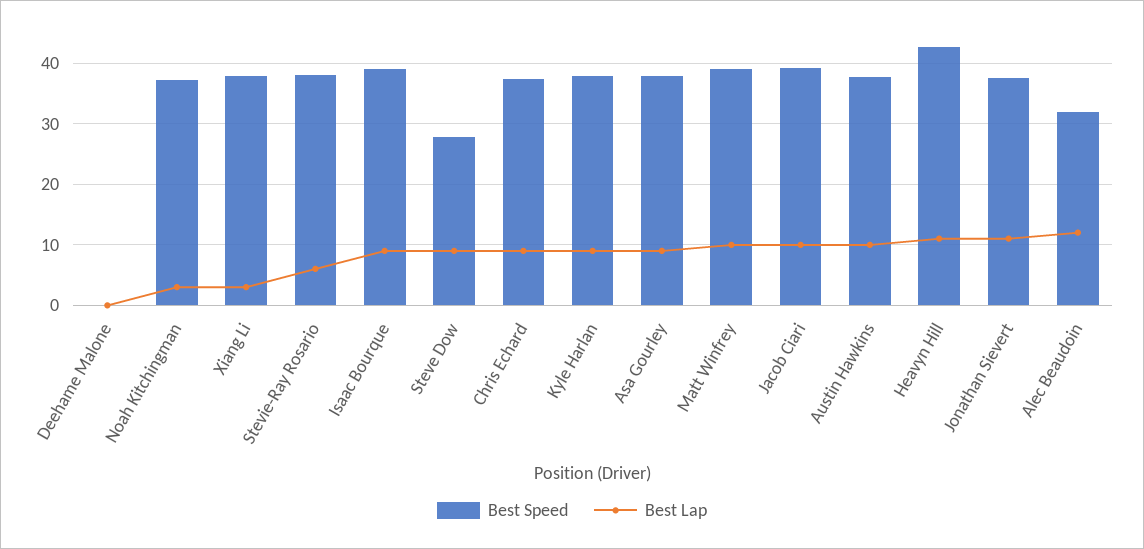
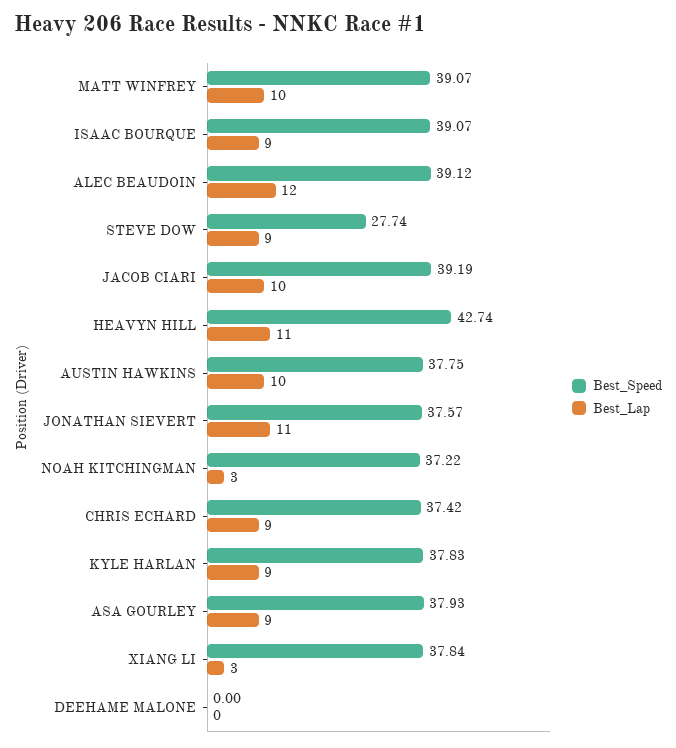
  {
    "Best Speed": {
      "Deehame Malone": 0,
      "Noah Kitchingman": 37.22,
      "Xiang Li": 37.84,
-     "Stevie-Ray Rosario": 38,
      "Isaac Bourque": 39.07,
      "Steve Dow": 27.74,
      "Chris Echard": 37.42,
      "Kyle Harlan": 37.83,
      "Asa Gourley": 37.93,
      "Matt Winfrey": 39.07,
      "Jacob Ciari": 39.19,
      "Austin Hawkins": 37.75,
      "Heavyn Hill": 42.74,
      "Jonathan Sievert": 37.57,
-     "Alec Beaudoin": 32
+     "Alec Beaudoin": 39.12
    },
    "Best Lap": {
      "Deehame Malone": 0,
      "Noah Kitchingman": 3,
      "Xiang Li": 3,
-     "Stevie-Ray Rosario": 6,
      "Isaac Bourque": 9,
      "Steve Dow": 9,
      "Chris Echard": 9,
      "Kyle Harlan": 9,
      "Asa Gourley": 9,
      "Matt Winfrey": 10,
      "Jacob Ciari": 10,
      "Austin Hawkins": 10,
      "Heavyn Hill": 11,
      "Jonathan Sievert": 11,
      "Alec Beaudoin": 12
    }
  }

